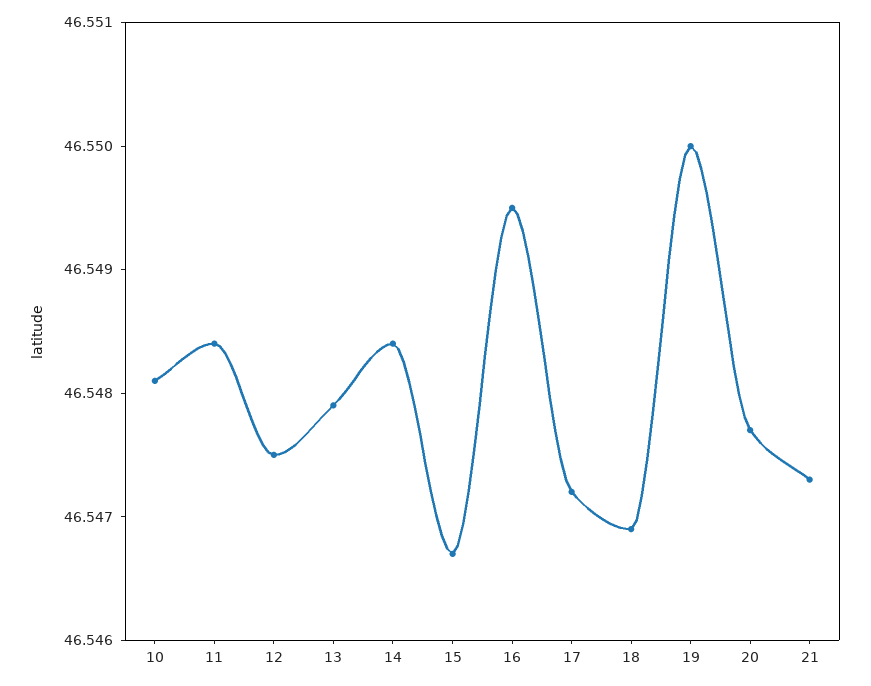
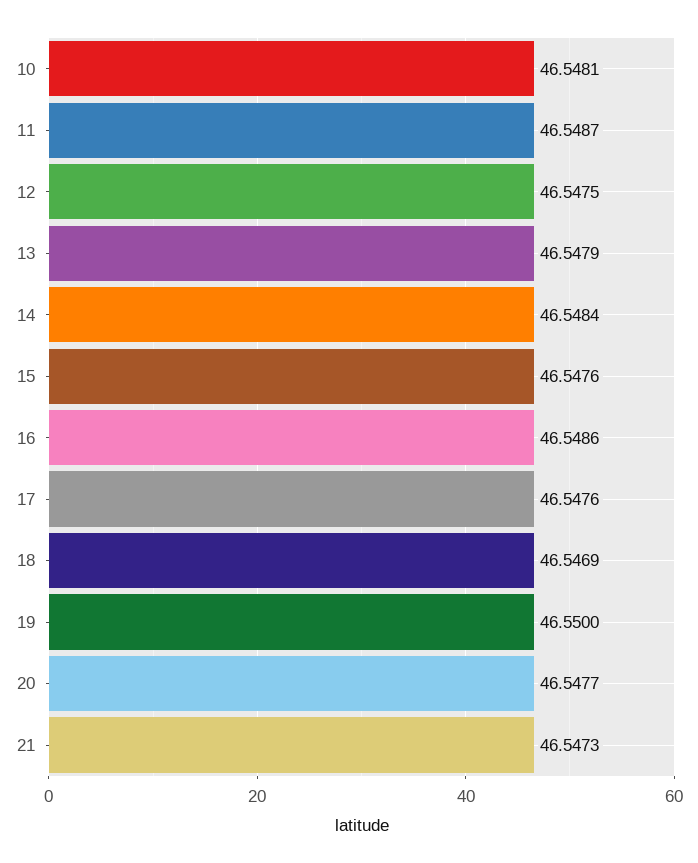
  {
    "10": 46.5481,
-   "11": 46.5484,
+   "11": 46.5487,
    "12": 46.5475,
    "13": 46.5479,
    "14": 46.5484,
-   "15": 46.5467,
+   "15": 46.5476,
-   "16": 46.5495,
+   "16": 46.5486,
-   "17": 46.5472,
+   "17": 46.5476,
    "18": 46.5469,
    "19": 46.55,
    "20": 46.5477,
    "21": 46.5473
  }

